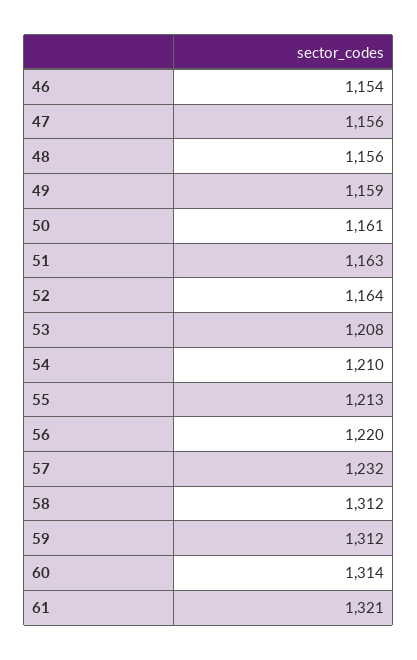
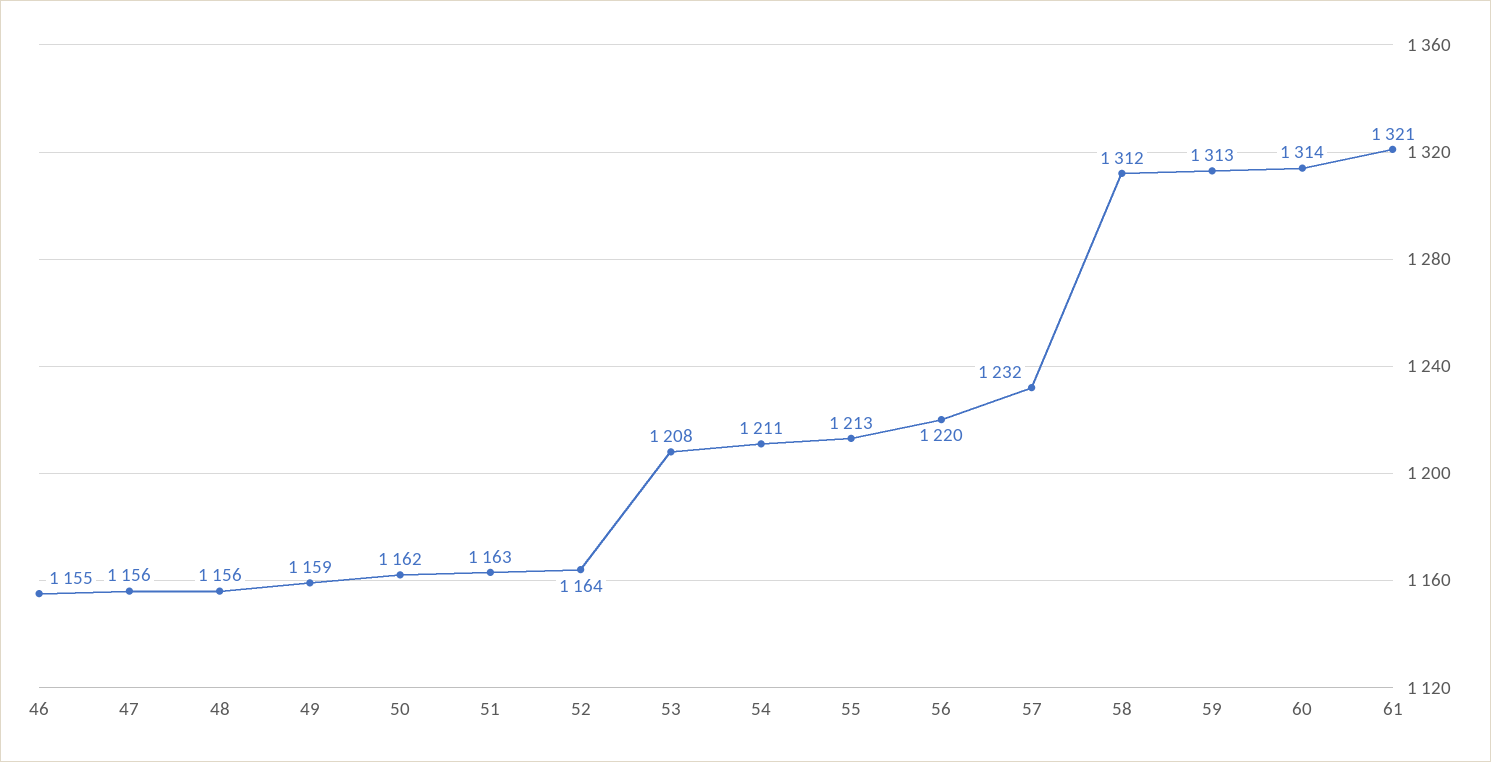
  {
-   "46": 1154,
+   "46": 1155,
    "47": 1156,
    "48": 1156,
    "49": 1159,
-   "50": 1161,
+   "50": 1162,
    "51": 1163,
    "52": 1164,
    "53": 1208,
-   "54": 1210,
+   "54": 1211,
    "55": 1213,
    "56": 1220,
    "57": 1232,
    "58": 1312,
-   "59": 1312,
+   "59": 1313,
    "60": 1314,
    "61": 1321
  }

